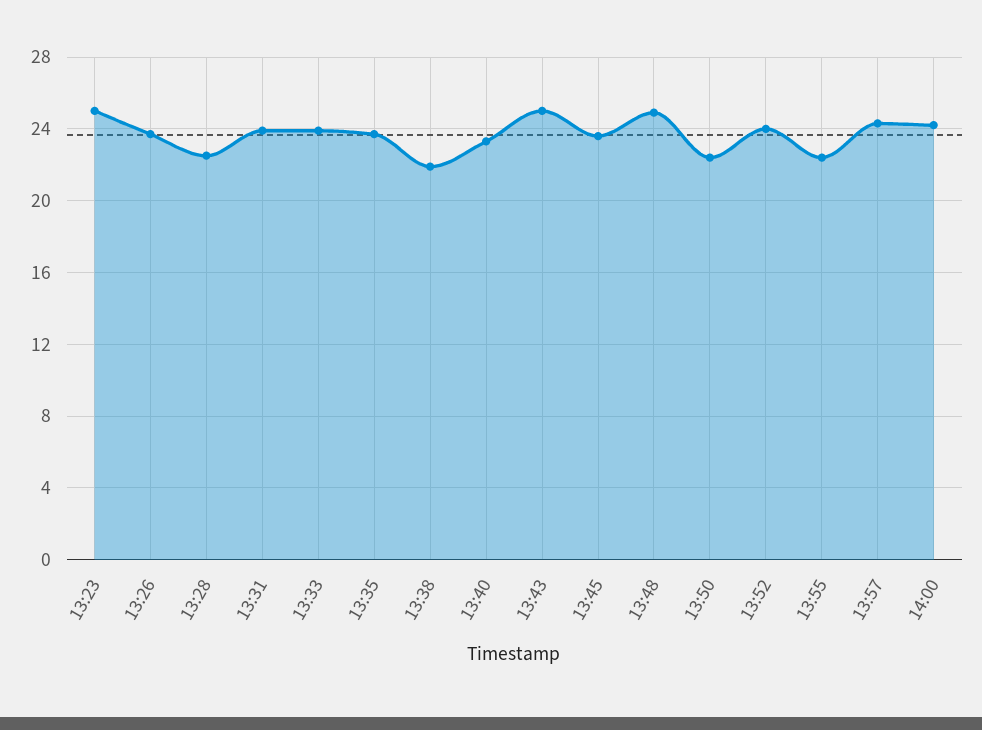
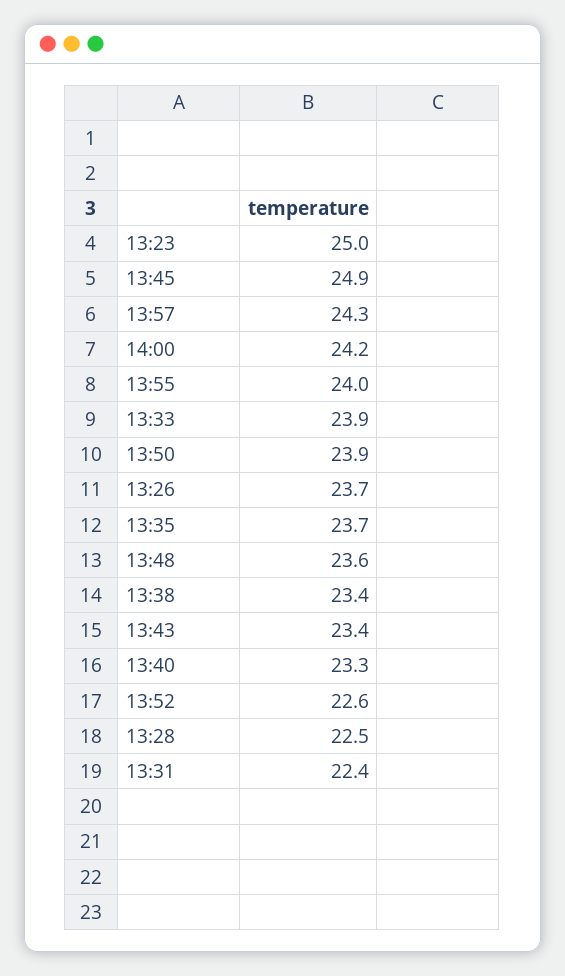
  {
    "13:23": 25,
    "13:26": 23.7,
    "13:28": 22.5,
-   "13:31": 24,
+   "13:31": 22.4,
    "13:33": 23.9,
    "13:35": 23.7,
-   "13:38": 22,
+   "13:38": 23.4,
    "13:40": 23.3,
-   "13:43": 25,
+   "13:43": 23.4,
-   "13:45": 23.5,
+   "13:45": 24.9,
-   "13:48": 25,
+   "13:48": 23.6,
-   "13:50": 22.5,
+   "13:50": 23.9,
-   "13:52": 24,
+   "13:52": 22.6,
-   "13:55": 22.5,
+   "13:55": 24,
    "13:57": 24.3,
    "14:00": 24.2
  }

